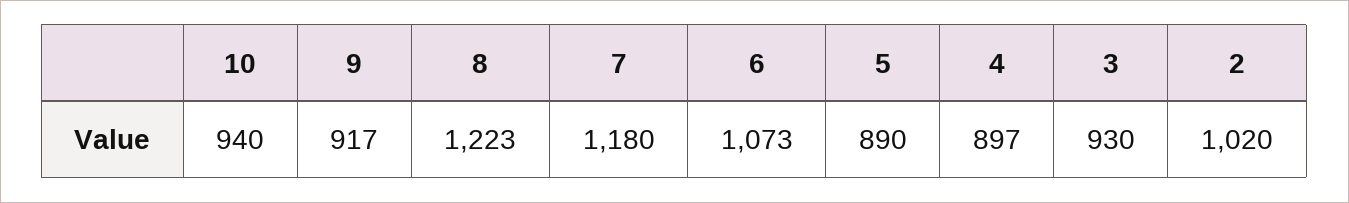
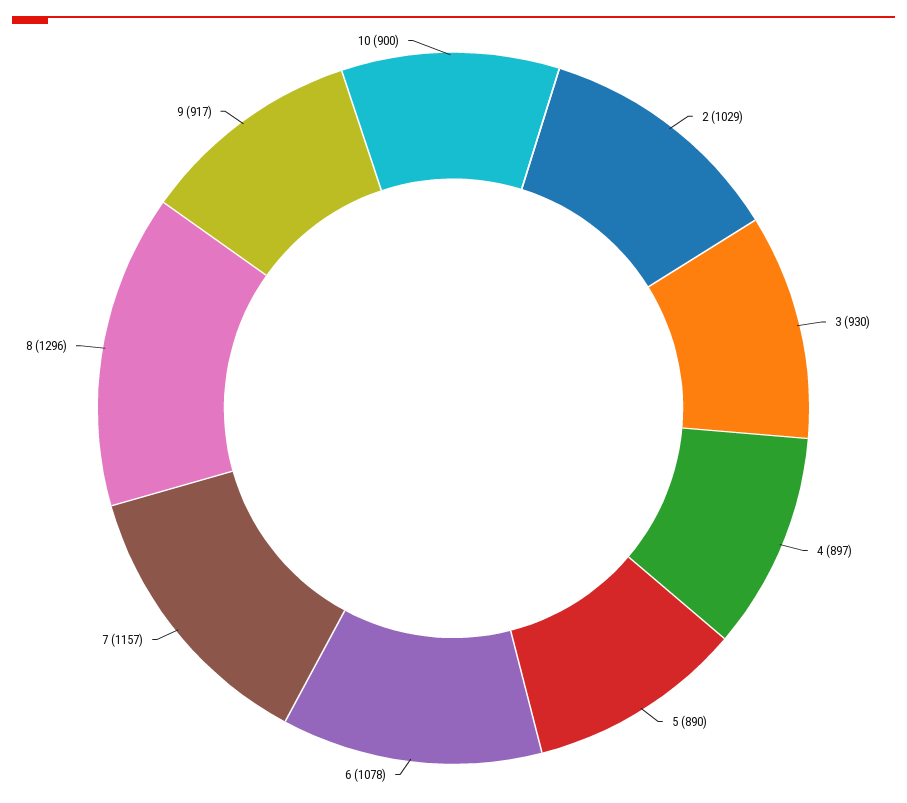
  {
-   "10": 940,
+   "10": 900,
    "9": 917,
-   "8": 1223,
+   "8": 1296,
-   "7": 1180,
+   "7": 1157,
-   "6": 1073,
+   "6": 1078,
    "5": 890,
    "4": 897,
    "3": 930,
-   "2": 1020
+   "2": 1029
  }

